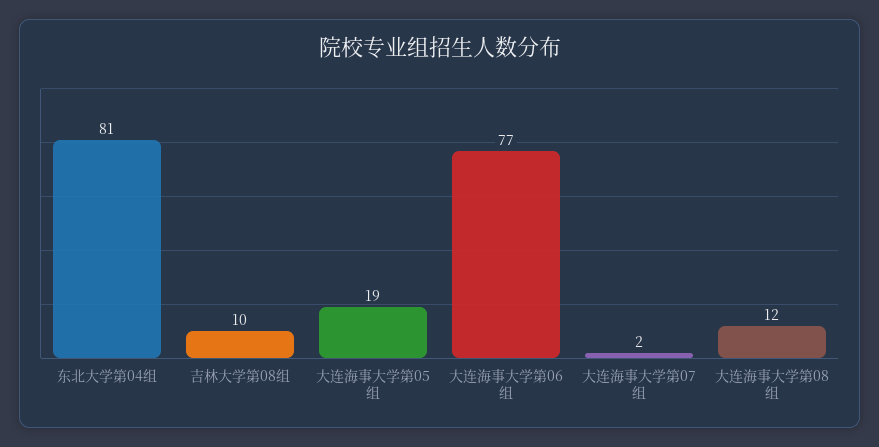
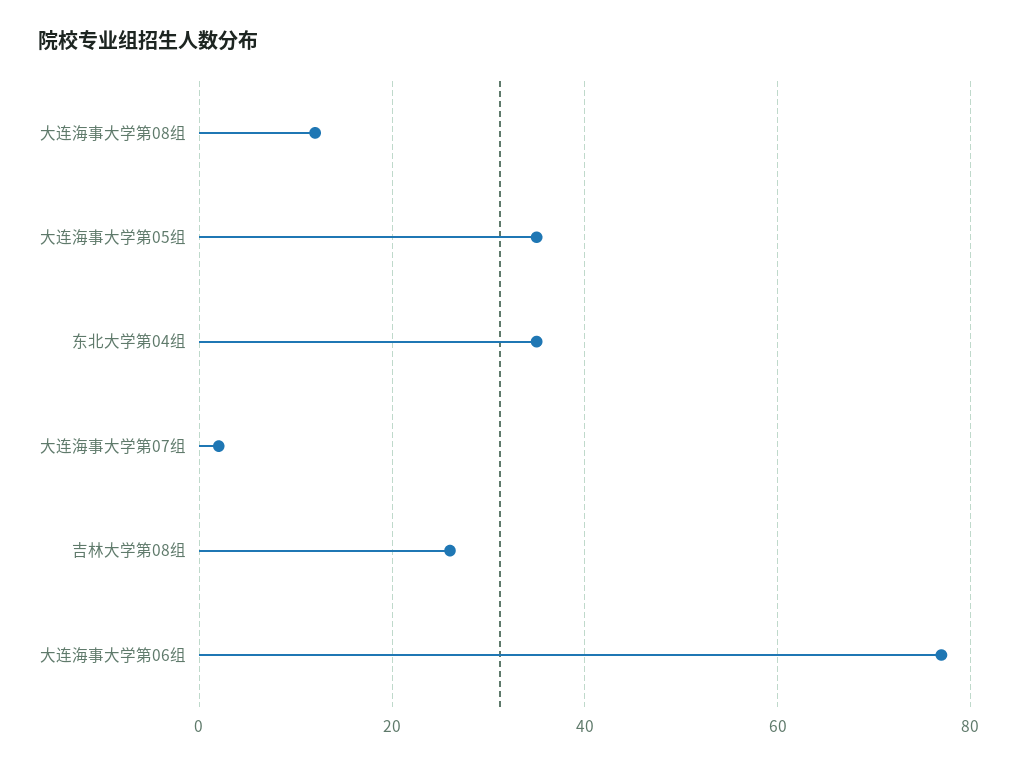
  {
-   "东北大学第04组": 81,
+   "东北大学第04组": 35,
-   "吉林大学第08组": 10,
+   "吉林大学第08组": 25,
-   "大连海事大学第05组": 19,
+   "大连海事大学第05组": 35,
    "大连海事大学第06组": 77,
    "大连海事大学第07组": 2,
    "大连海事大学第08组": 12
  }

